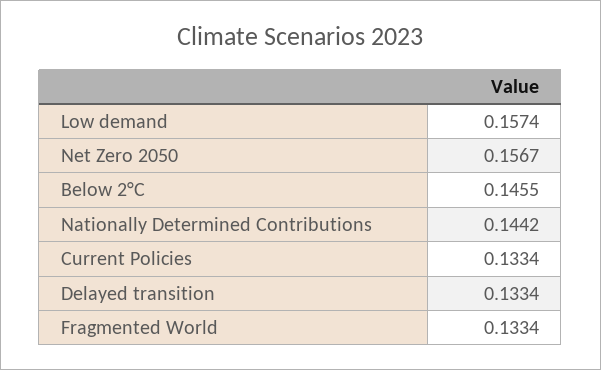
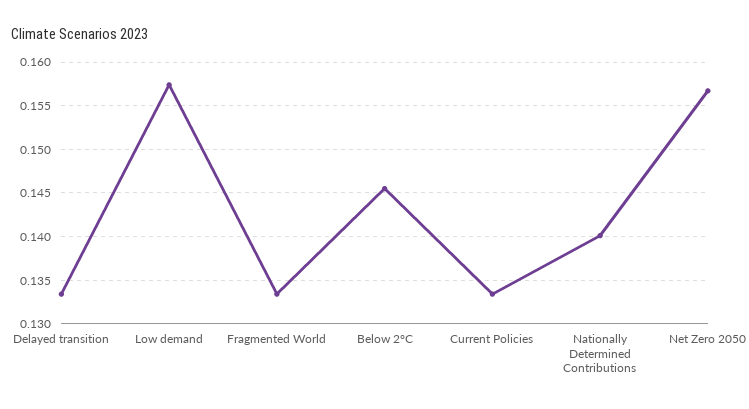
  {
    "Low demand": 0.1574,
    "Net Zero 2050": 0.1567,
    "Below 2°C": 0.1455,
-   "Nationally Determined Contributions": 0.1442,
+   "Nationally Determined Contributions": 0.14,
    "Current Policies": 0.1334,
    "Delayed transition": 0.1334,
    "Fragmented World": 0.1334
  }

